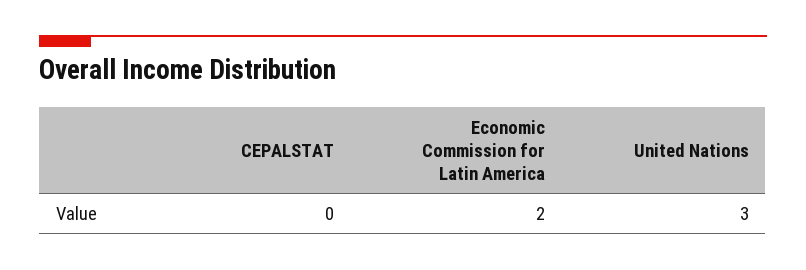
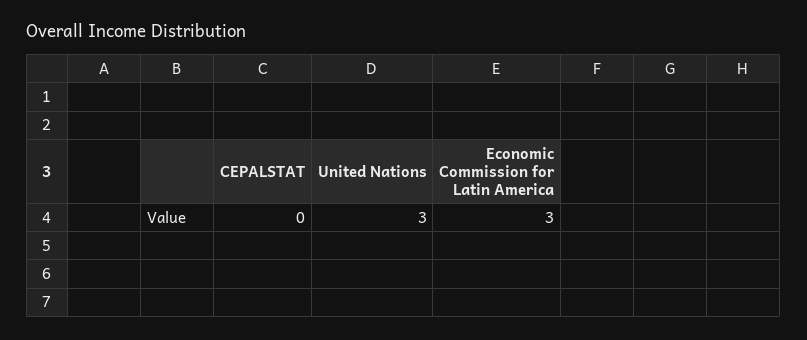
  {
    "CEPALSTAT": 0,
-   "Economic Commission for Latin America": 2,
+   "Economic Commission for Latin America": 3,
    "United Nations": 3
  }

